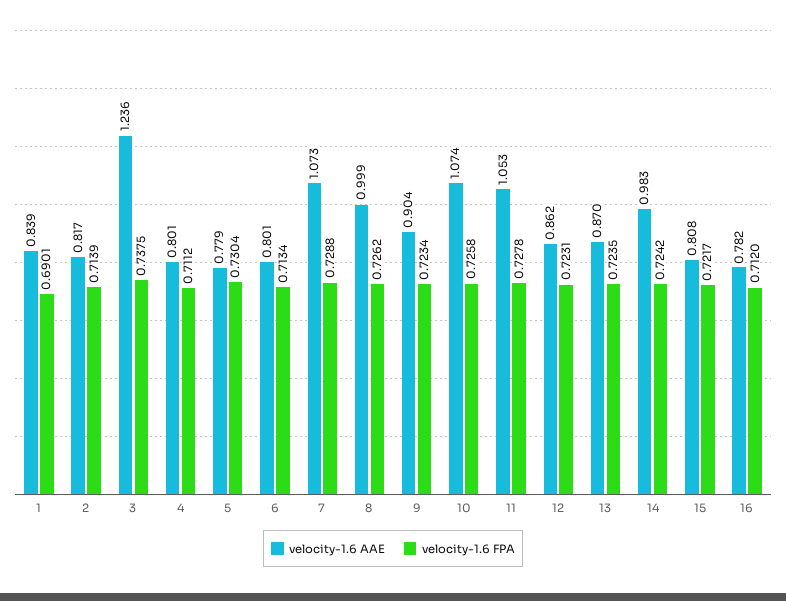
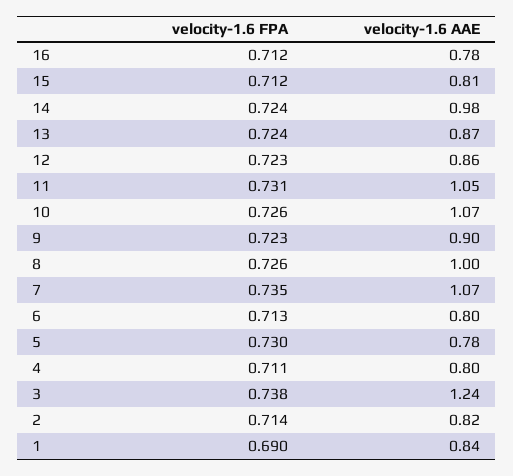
  {
    "velocity-1.6 AAE": {
      "1": 0.839,
      "2": 0.817,
      "3": 1.236,
      "4": 0.801,
      "5": 0.779,
      "6": 0.801,
      "7": 1.073,
      "8": 0.999,
      "9": 0.904,
      "10": 1.074,
      "11": 1.053,
      "12": 0.862,
      "13": 0.87,
      "14": 0.983,
      "15": 0.808,
      "16": 0.782
    },
    "velocity-1.6 FPA": {
      "1": 0.6901,
      "2": 0.7139,
      "3": 0.7375,
      "4": 0.7112,
      "5": 0.7304,
      "6": 0.7134,
-     "7": 0.7288,
+     "7": 0.735,
      "8": 0.7262,
      "9": 0.7234,
      "10": 0.7258,
-     "11": 0.7278,
+     "11": 0.731,
      "12": 0.7231,
      "13": 0.7235,
      "14": 0.7242,
-     "15": 0.7217,
+     "15": 0.712,
      "16": 0.712
    }
  }

